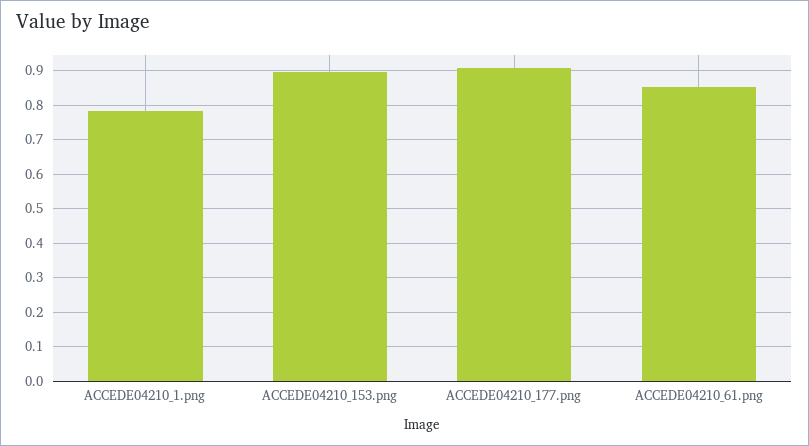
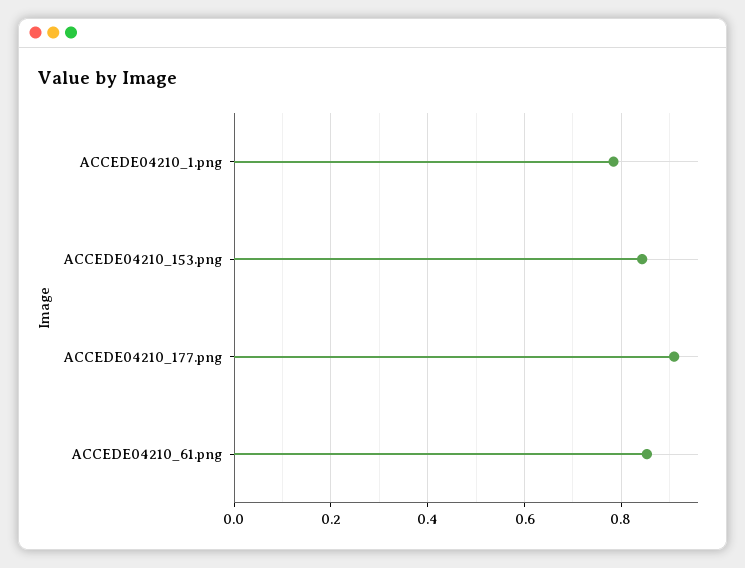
  {
    "ACCEDE04210_1.png": 0.78,
-   "ACCEDE04210_153.png": 0.9,
+   "ACCEDE04210_153.png": 0.84,
    "ACCEDE04210_177.png": 0.9,
    "ACCEDE04210_61.png": 0.86
  }

